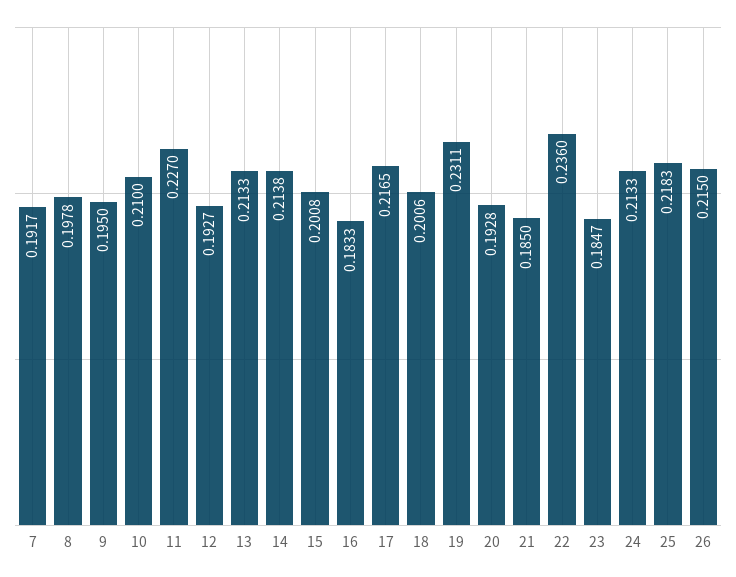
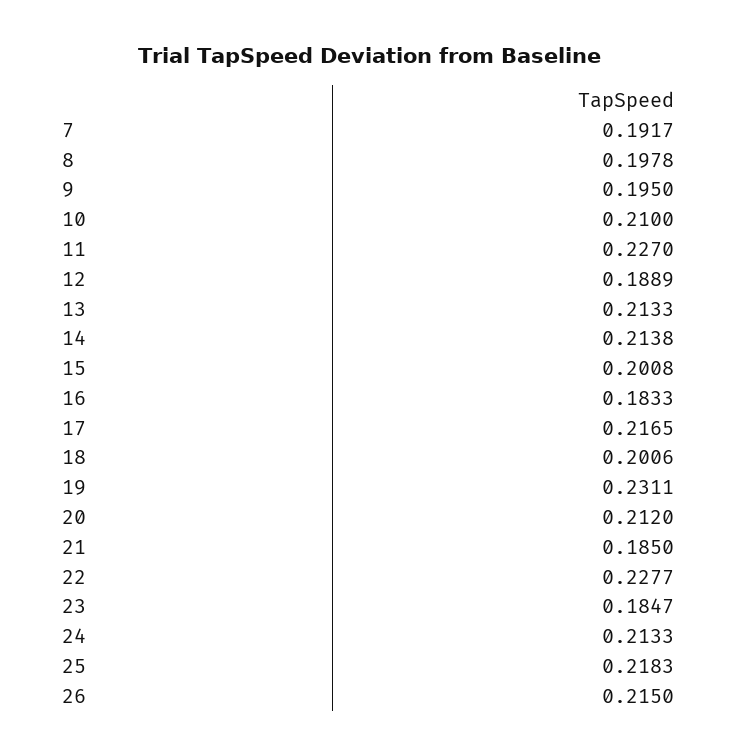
  {
    "7": 0.1917,
    "8": 0.1978,
    "9": 0.195,
    "10": 0.21,
    "11": 0.227,
-   "12": 0.1927,
+   "12": 0.1889,
    "13": 0.2133,
    "14": 0.2138,
    "15": 0.2008,
    "16": 0.1833,
    "17": 0.2165,
    "18": 0.2006,
    "19": 0.2311,
-   "20": 0.1928,
+   "20": 0.212,
    "21": 0.185,
-   "22": 0.236,
+   "22": 0.2277,
    "23": 0.1847,
    "24": 0.2133,
    "25": 0.2183,
    "26": 0.215
  }

